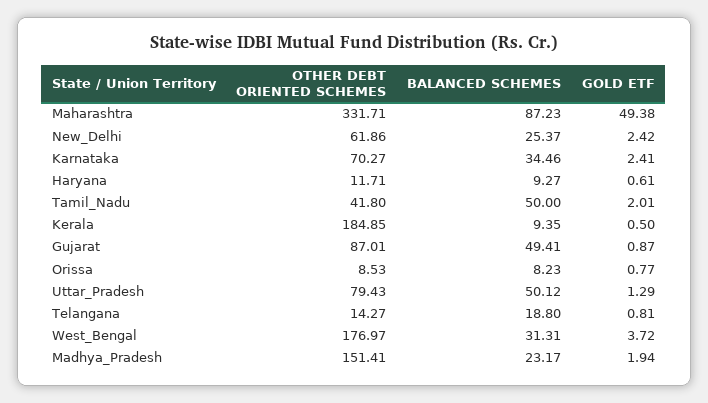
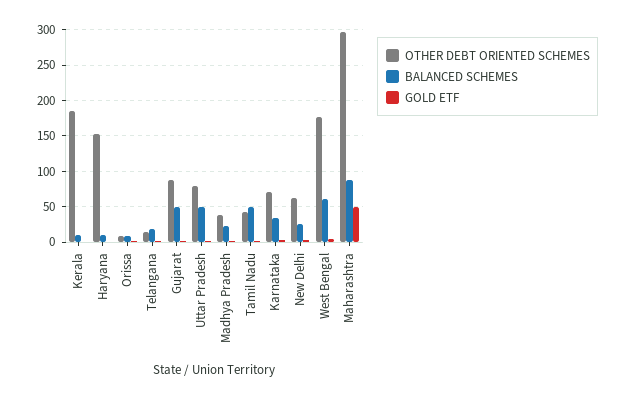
  {
    "OTHER DEBT ORIENTED SCHEMES": {
-     "Maharashtra": 331.71,
+     "Maharashtra": 300,
      "New_Delhi": 61.86,
      "Karnataka": 70.27,
-     "Haryana": 11.71,
+     "Haryana": 150,
      "Tamil_Nadu": 41.8,
      "Kerala": 184.85,
      "Gujarat": 87.01,
      "Orissa": 8.53,
      "Uttar_Pradesh": 79.43,
      "Telangana": 14.27,
      "West_Bengal": 176.97,
-     "Madhya_Pradesh": 151.41
+     "Madhya_Pradesh": 40
    },
    "BALANCED SCHEMES": {
      "Maharashtra": 87.23,
      "New_Delhi": 25.37,
      "Karnataka": 34.46,
      "Haryana": 9.27,
      "Tamil_Nadu": 50,
      "Kerala": 9.35,
      "Gujarat": 49.41,
      "Orissa": 8.23,
      "Uttar_Pradesh": 50.12,
      "Telangana": 18.8,
-     "West_Bengal": 31.31,
+     "West_Bengal": 60,
      "Madhya_Pradesh": 23.17
    },
    "GOLD ETF": {
      "Maharashtra": 49.38,
      "New_Delhi": 2.42,
      "Karnataka": 2.41,
      "Haryana": 0.61,
      "Tamil_Nadu": 2.01,
      "Kerala": 0.5,
      "Gujarat": 0.87,
      "Orissa": 0.77,
      "Uttar_Pradesh": 1.29,
      "Telangana": 0.81,
      "West_Bengal": 3.72,
      "Madhya_Pradesh": 1.94
    }
  }

